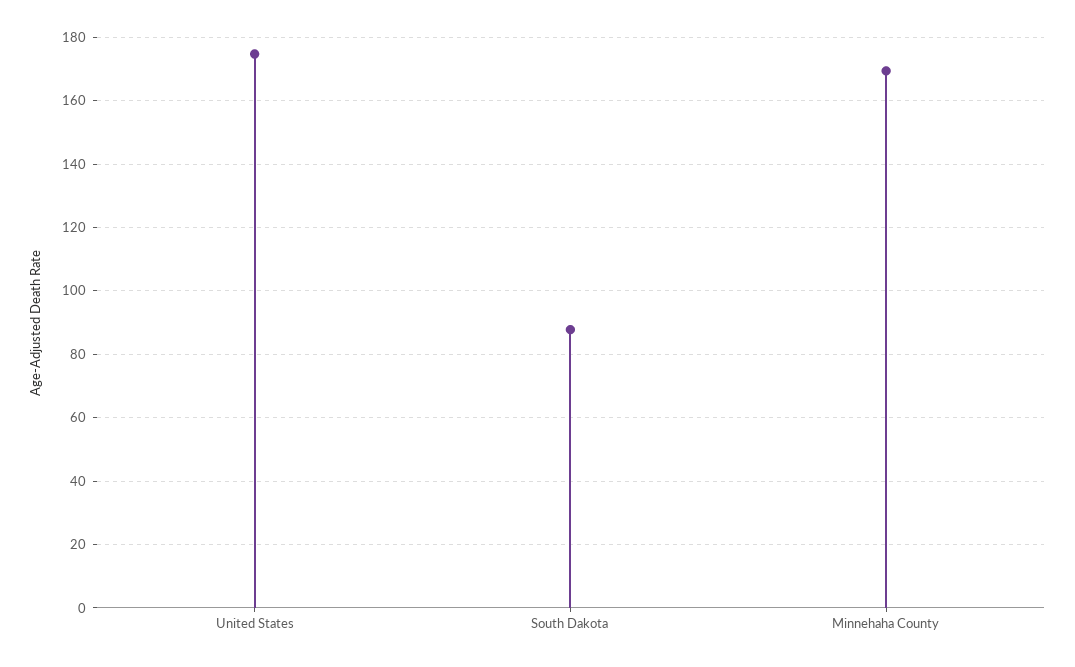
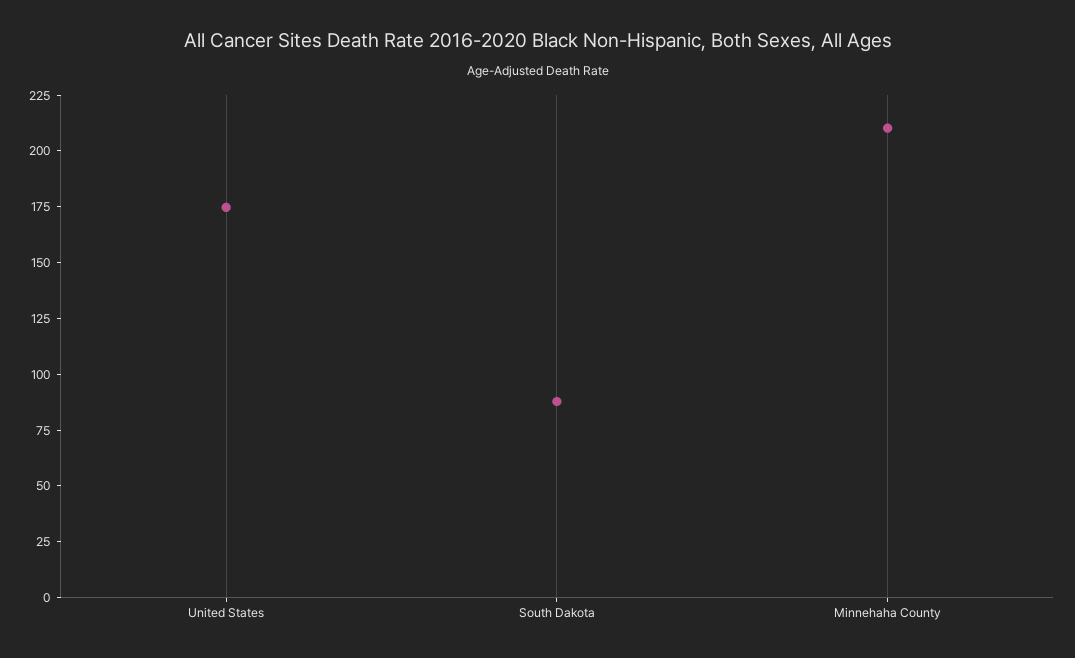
  {
    "United States": 174,
    "South Dakota": 88,
-   "Minnehaha County": 170
+   "Minnehaha County": 210
  }

